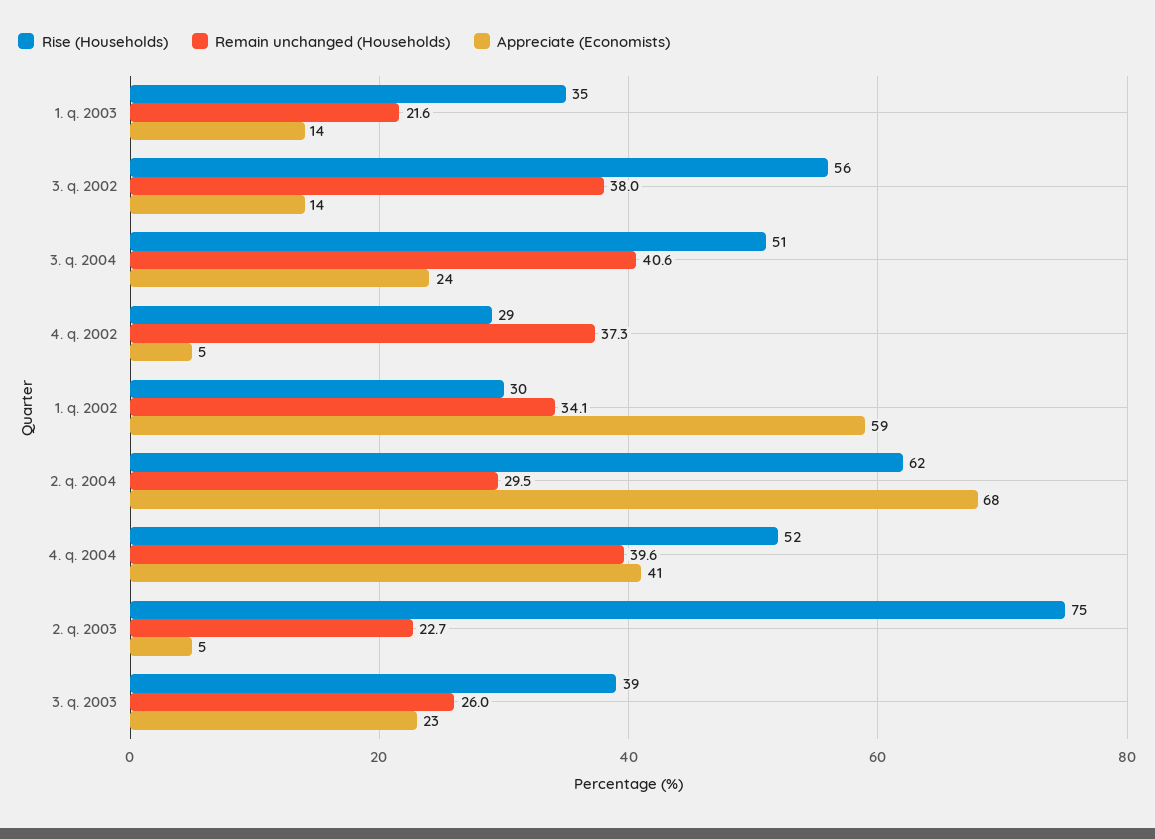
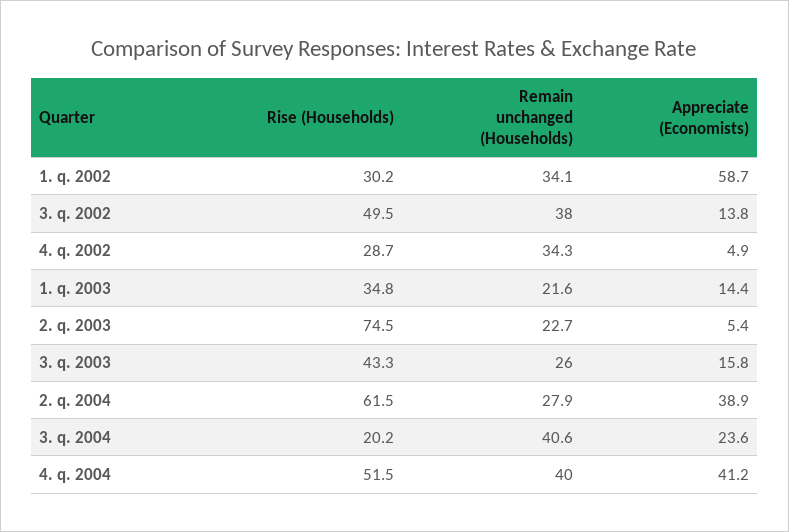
  {
    "Rise (Households)": {
      "1. q. 2003": 34.8,
-     "3. q. 2002": 56,
+     "3. q. 2002": 49.5,
-     "3. q. 2004": 51,
+     "3. q. 2004": 20.2,
      "4. q. 2002": 28.7,
      "1. q. 2002": 30.2,
      "2. q. 2004": 61.5,
      "4. q. 2004": 51.5,
      "2. q. 2003": 74.5,
-     "3. q. 2003": 39
+     "3. q. 2003": 43.3
    },
    "Remain unchanged (Households)": {
      "1. q. 2003": 21.6,
      "3. q. 2002": 38,
      "3. q. 2004": 40.6,
-     "4. q. 2002": 37.3,
+     "4. q. 2002": 34.3,
      "1. q. 2002": 34.1,
-     "2. q. 2004": 29.5,
+     "2. q. 2004": 27.9,
-     "4. q. 2004": 39.6,
+     "4. q. 2004": 40,
      "2. q. 2003": 22.7,
      "3. q. 2003": 26
    },
    "Appreciate (Economists)": {
      "1. q. 2003": 14.4,
      "3. q. 2002": 13.8,
      "3. q. 2004": 23.6,
      "4. q. 2002": 4.9,
      "1. q. 2002": 58.7,
-     "2. q. 2004": 68,
+     "2. q. 2004": 38.9,
      "4. q. 2004": 41.2,
      "2. q. 2003": 5.4,
-     "3. q. 2003": 23
+     "3. q. 2003": 15.8
    }
  }

